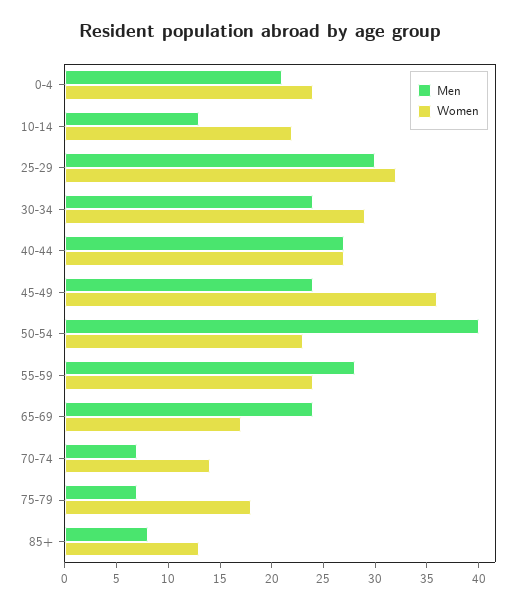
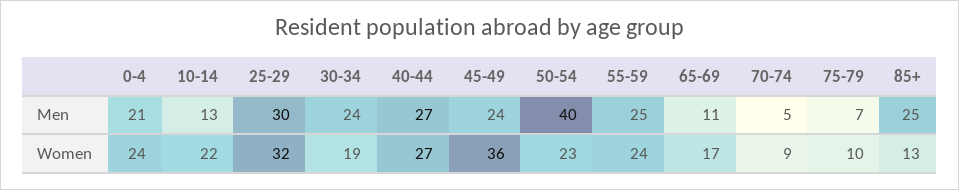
  {
    "Men": {
      "0-4": 21,
      "10-14": 13,
      "25-29": 30,
      "30-34": 24,
      "40-44": 27,
      "45-49": 24,
      "50-54": 40,
-     "55-59": 28,
+     "55-59": 25,
-     "65-69": 24,
+     "65-69": 11,
-     "70-74": 7,
+     "70-74": 5,
      "75-79": 7,
-     "85+": 8
+     "85+": 25
    },
    "Women": {
      "0-4": 24,
      "10-14": 22,
      "25-29": 32,
-     "30-34": 29,
+     "30-34": 19,
      "40-44": 27,
      "45-49": 36,
      "50-54": 23,
      "55-59": 24,
      "65-69": 17,
-     "70-74": 14,
+     "70-74": 9,
-     "75-79": 18,
+     "75-79": 10,
      "85+": 13
    }
  }

